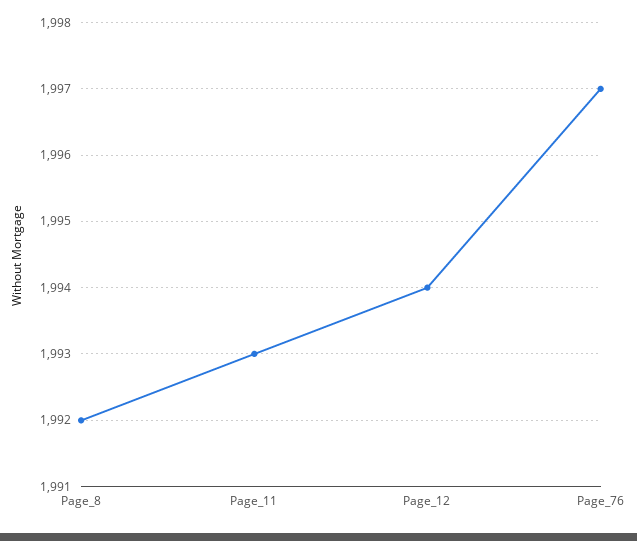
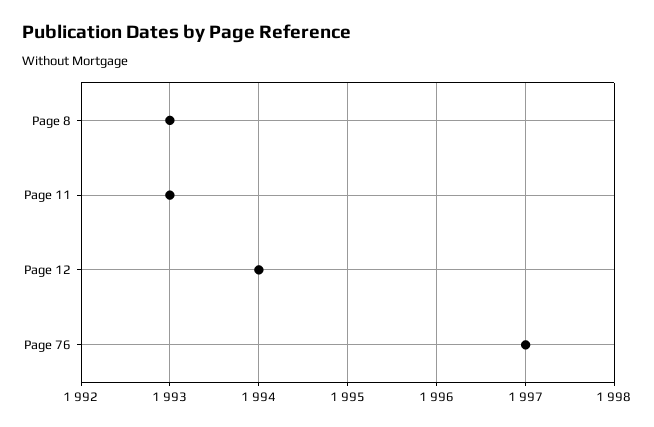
  {
-   "Page_8": 1992,
+   "Page_8": 1993,
    "Page_11": 1993,
    "Page_12": 1994,
    "Page_76": 1997
  }

